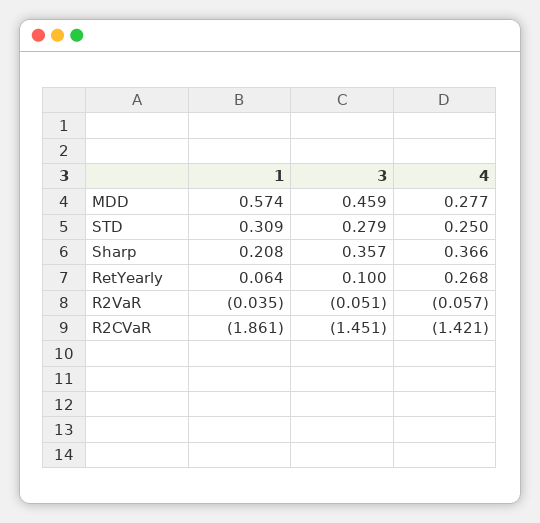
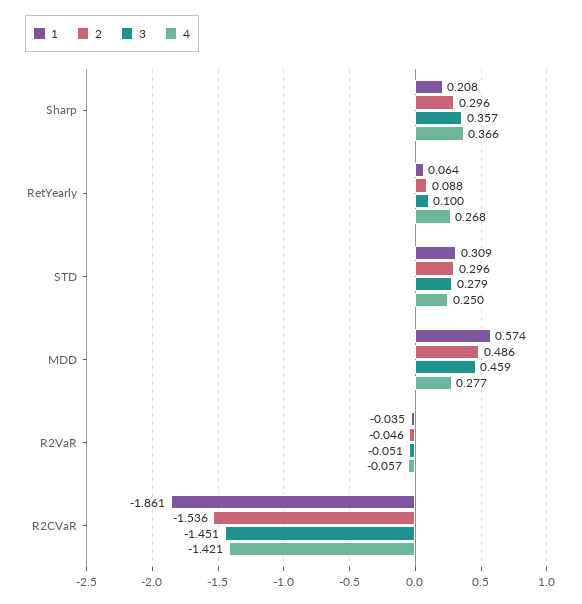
  {
    "1": {
      "MDD": 0.574,
      "STD": 0.309,
      "Sharp": 0.208,
      "RetYearly": 0.064,
      "R2VaR": -0.035,
      "R2CVaR": -1.861
    },
    "3": {
      "MDD": 0.459,
      "STD": 0.279,
      "Sharp": 0.357,
      "RetYearly": 0.1,
      "R2VaR": -0.051,
      "R2CVaR": -1.451
    },
    "4": {
      "MDD": 0.277,
      "STD": 0.25,
      "Sharp": 0.366,
      "RetYearly": 0.268,
      "R2VaR": -0.057,
      "R2CVaR": -1.421
-   }
+   },
+   "2": {
+     "Sharp": 0.296,
+     "RetYearly": 0.088,
+     "STD": 0.296,
+     "MDD": 0.486,
+     "R2VaR": -0.046,
+     "R2CVaR": -1.536
+   }
  }

